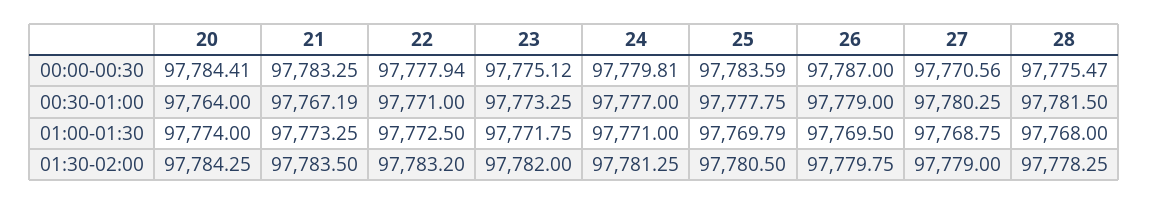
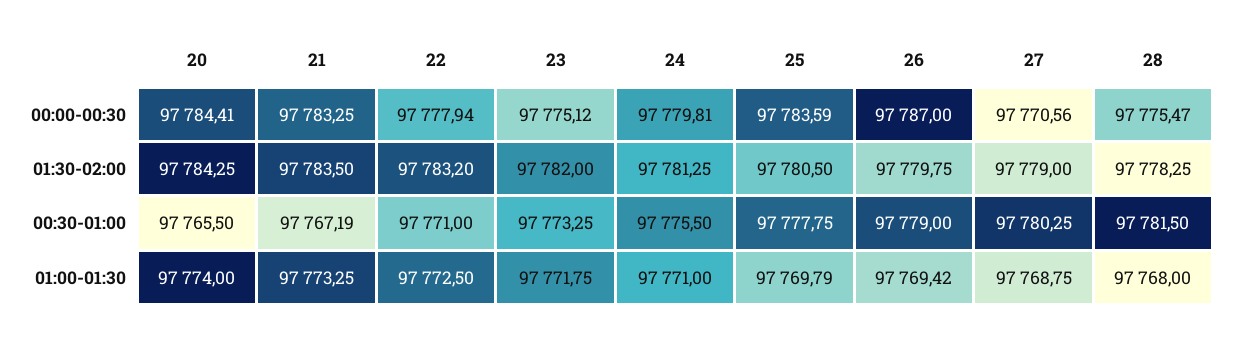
  {
    "20": {
      "00:00-00:30": 97784.41,
-     "00:30-01:00": 97764,
+     "00:30-01:00": 97765.5,
      "01:00-01:30": 97774,
      "01:30-02:00": 97784.25
    },
    "21": {
      "00:00-00:30": 97783.25,
      "00:30-01:00": 97767.19,
      "01:00-01:30": 97773.25,
      "01:30-02:00": 97783.5
    },
    "22": {
      "00:00-00:30": 97777.94,
      "00:30-01:00": 97771,
      "01:00-01:30": 97772.5,
      "01:30-02:00": 97783.2
    },
    "23": {
      "00:00-00:30": 97775.12,
      "00:30-01:00": 97773.25,
      "01:00-01:30": 97771.75,
      "01:30-02:00": 97782
    },
    "24": {
      "00:00-00:30": 97779.81,
-     "00:30-01:00": 97777,
+     "00:30-01:00": 97775.5,
      "01:00-01:30": 97771,
      "01:30-02:00": 97781.25
    },
    "25": {
      "00:00-00:30": 97783.59,
      "00:30-01:00": 97777.75,
      "01:00-01:30": 97769.79,
      "01:30-02:00": 97780.5
    },
    "26": {
      "00:00-00:30": 97787,
      "00:30-01:00": 97779,
-     "01:00-01:30": 97769.5,
+     "01:00-01:30": 97769.42,
      "01:30-02:00": 97779.75
    },
    "27": {
      "00:00-00:30": 97770.56,
      "00:30-01:00": 97780.25,
      "01:00-01:30": 97768.75,
      "01:30-02:00": 97779
    },
    "28": {
      "00:00-00:30": 97775.47,
      "00:30-01:00": 97781.5,
      "01:00-01:30": 97768,
      "01:30-02:00": 97778.25
    }
  }

